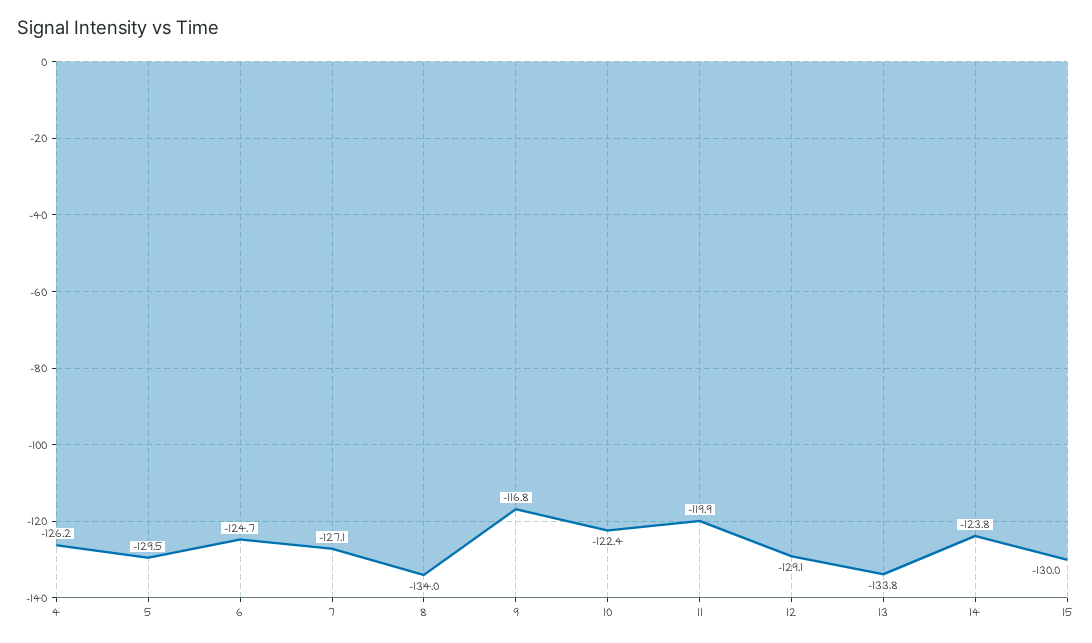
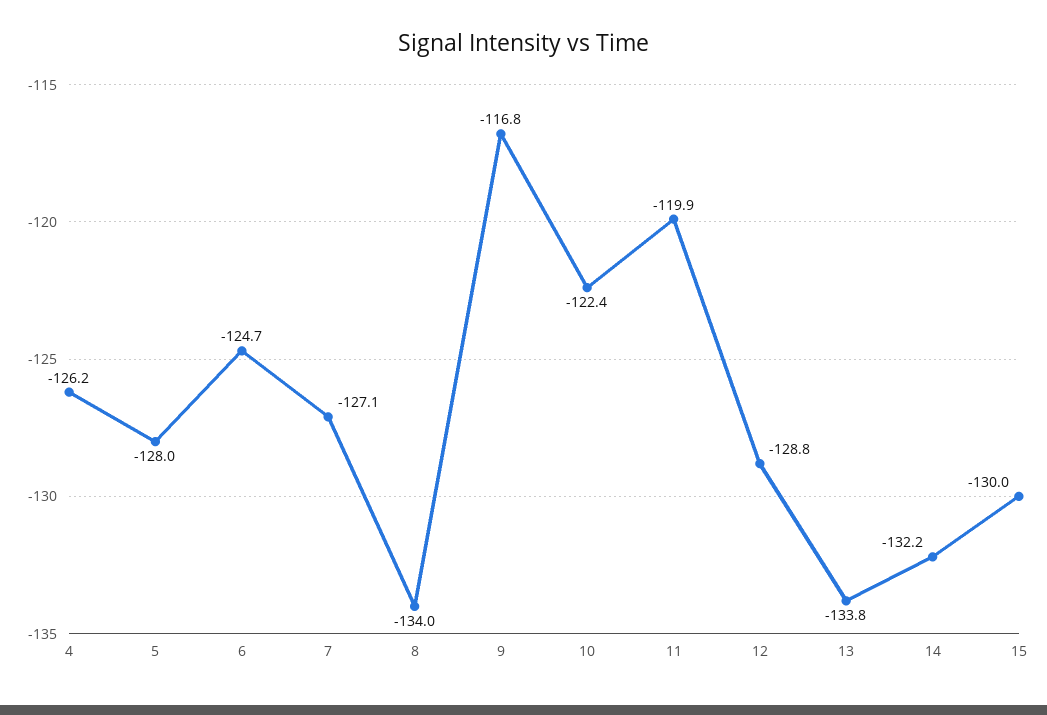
  {
    "4": -126.2,
-   "5": -129.5,
+   "5": -128,
    "6": -124.7,
    "7": -127.1,
    "8": -134,
    "9": -116.8,
    "10": -122.4,
    "11": -119.9,
-   "12": -129.1,
+   "12": -128.8,
    "13": -133.8,
-   "14": -123.8,
+   "14": -132.2,
    "15": -130
  }

